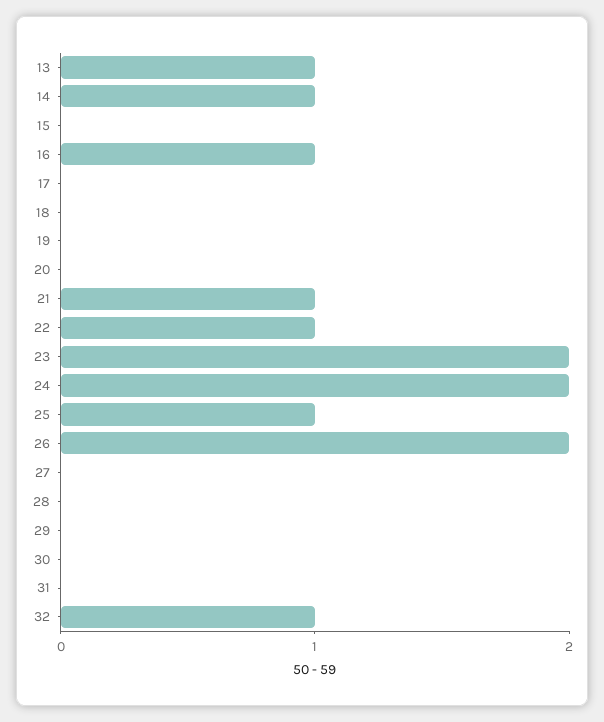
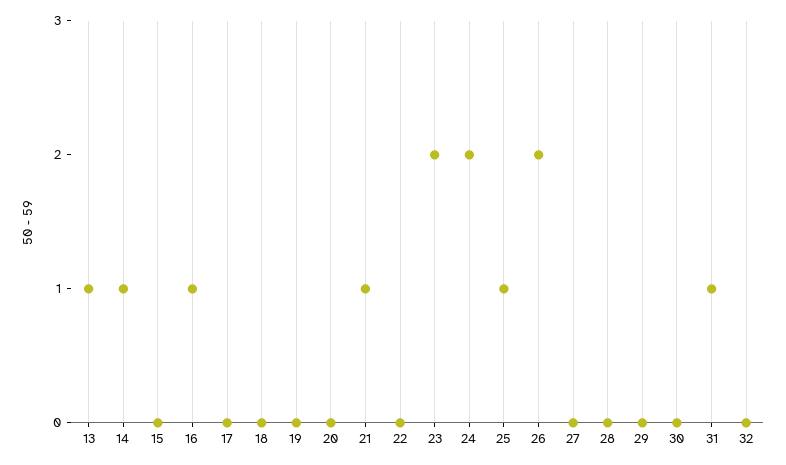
  {
    "13": 1,
    "14": 1,
    "15": 0,
    "16": 1,
    "17": 0,
    "18": 0,
    "19": 0,
    "20": 0,
    "21": 1,
-   "22": 1,
+   "22": 0,
    "23": 2,
    "24": 2,
    "25": 1,
    "26": 2,
    "27": 0,
    "28": 0,
    "29": 0,
    "30": 0,
-   "31": 0,
+   "31": 1,
-   "32": 1
+   "32": 0
  }

